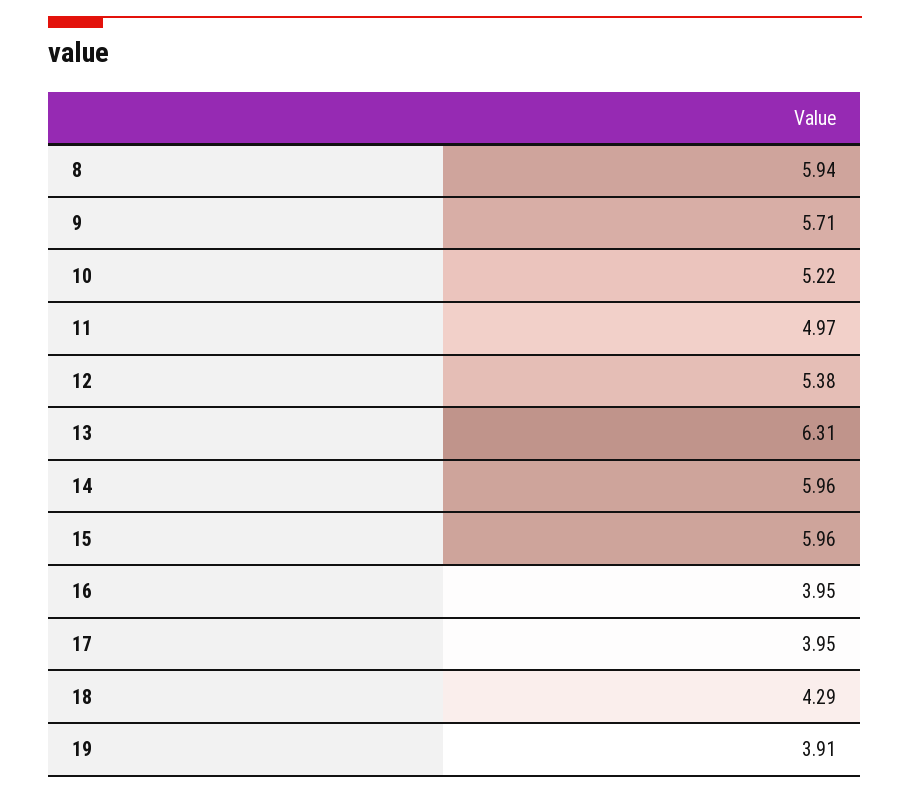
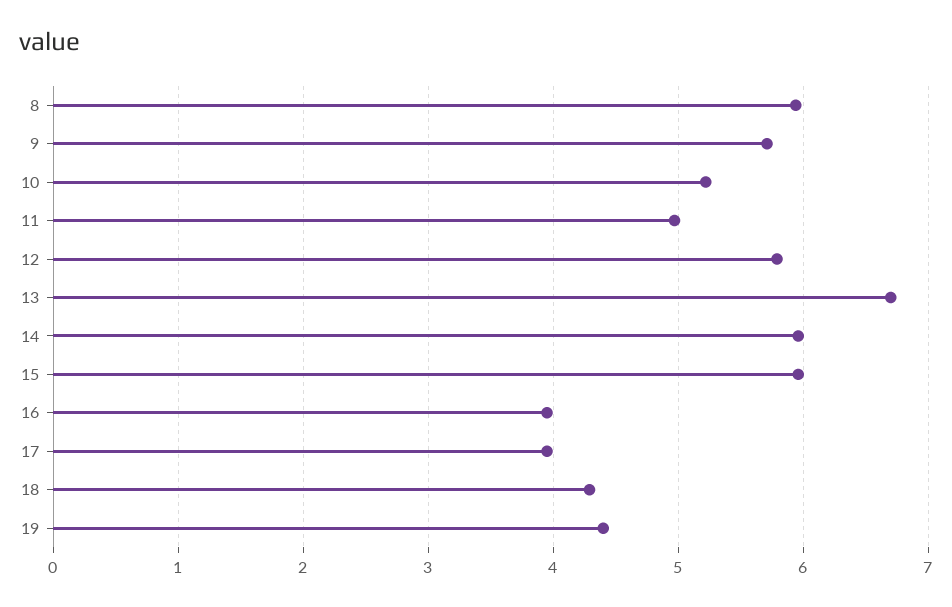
  {
    "8": 5.94,
    "9": 5.71,
    "10": 5.22,
    "11": 4.97,
-   "12": 5.38,
+   "12": 5.8,
-   "13": 6.31,
+   "13": 6.7,
    "14": 5.96,
    "15": 5.96,
    "16": 3.95,
    "17": 3.95,
    "18": 4.29,
-   "19": 3.91
+   "19": 4.4
  }

